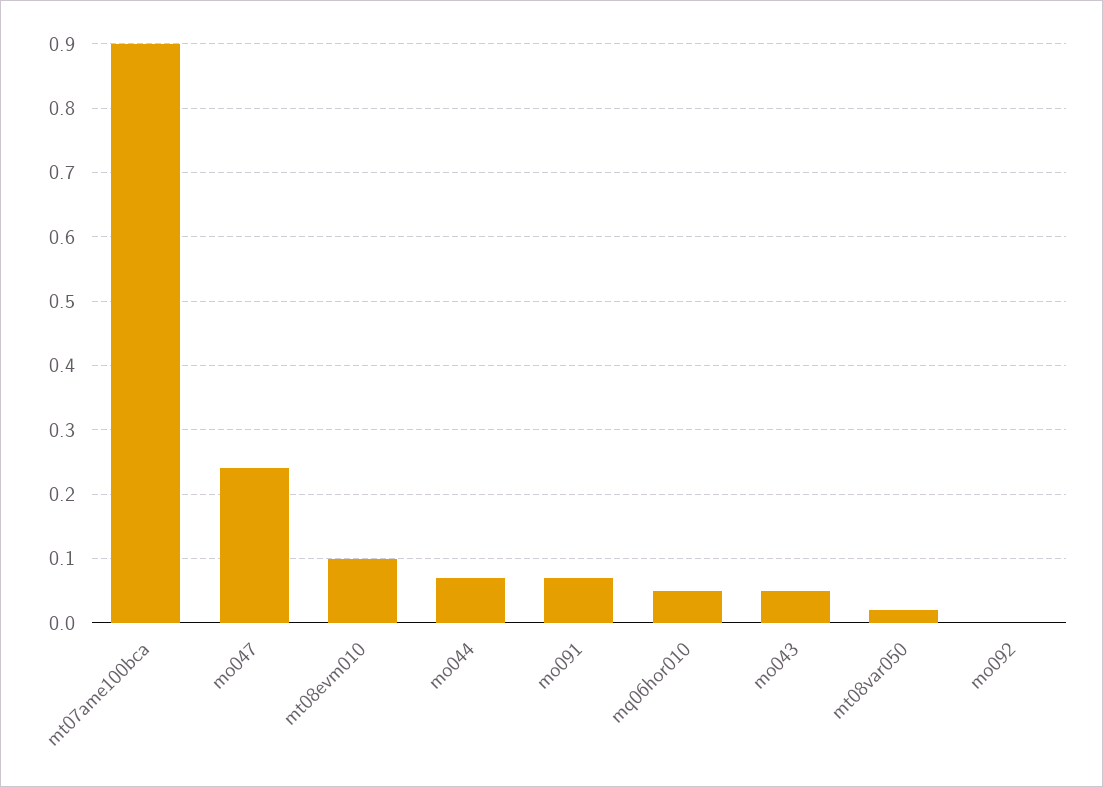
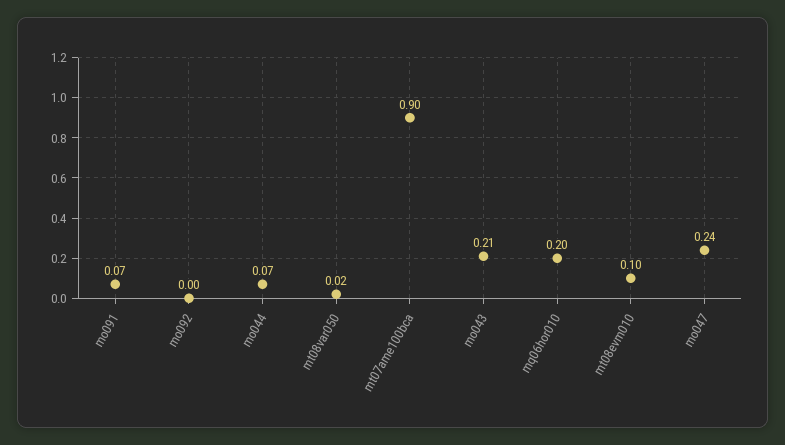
  {
    "mt07ame100bca": 0.9,
    "mo047": 0.24,
    "mt08evm010": 0.1,
    "mo044": 0.07,
    "mo091": 0.07,
-   "mq06hor010": 0.05,
+   "mq06hor010": 0.2,
-   "mo043": 0.05,
+   "mo043": 0.21,
    "mt08var050": 0.02,
    "mo092": 0
  }

